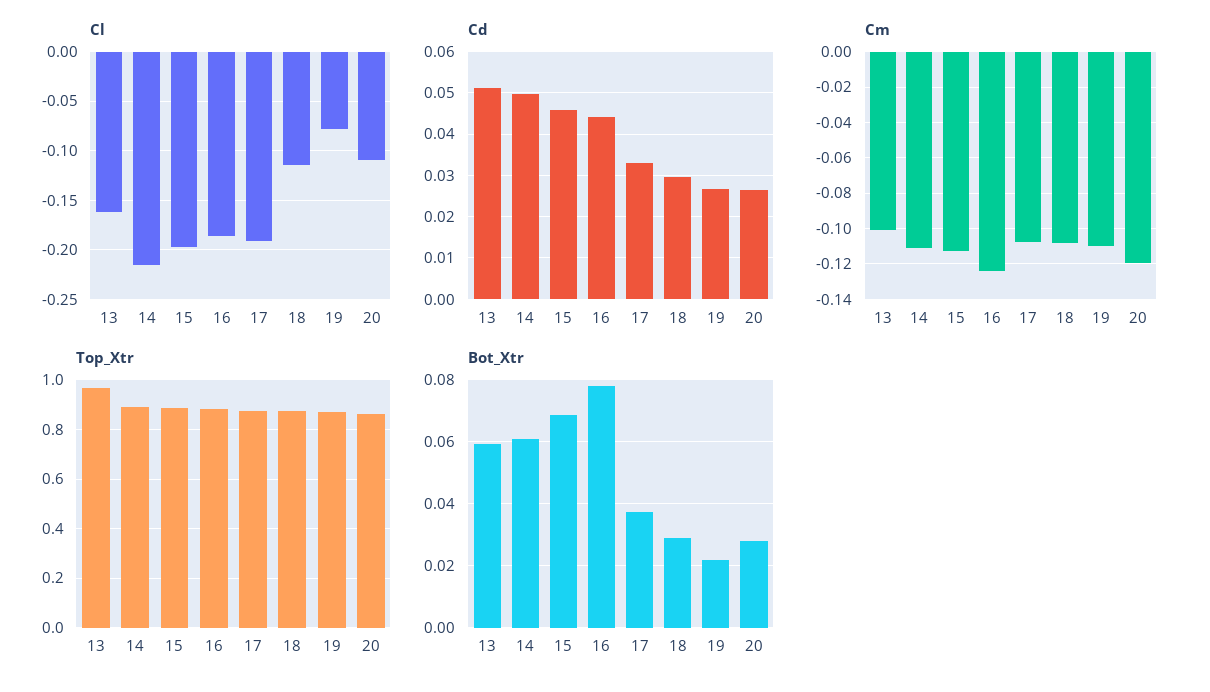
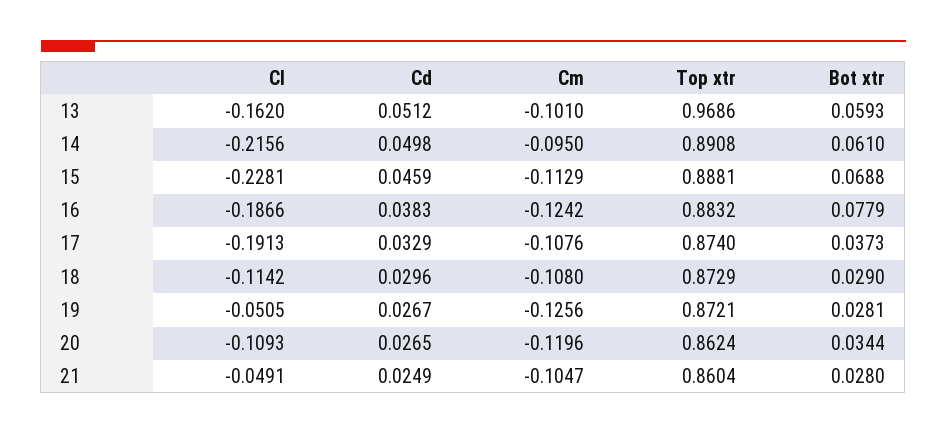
  {
    "Cl": {
      "13": -0.162,
      "14": -0.2156,
-     "15": -0.2,
+     "15": -0.2281,
      "16": -0.1866,
      "17": -0.1913,
      "18": -0.1142,
-     "19": -0.08,
+     "19": -0.0505,
-     "20": -0.1093
+     "20": -0.1093,
+     "21": -0.0491
    },
    "Cd": {
      "13": 0.0512,
      "14": 0.0498,
      "15": 0.0459,
-     "16": 0.044,
+     "16": 0.0383,
      "17": 0.0329,
      "18": 0.0296,
      "19": 0.0267,
-     "20": 0.0265
+     "20": 0.0265,
+     "21": 0.0249
    },
    "Cm": {
      "13": -0.101,
-     "14": -0.11,
+     "14": -0.095,
      "15": -0.1129,
      "16": -0.1242,
      "17": -0.1076,
      "18": -0.108,
-     "19": -0.11,
+     "19": -0.1256,
-     "20": -0.1196
+     "20": -0.1196,
+     "21": -0.1047
    },
    "Top_Xtr": {
      "13": 0.9686,
      "14": 0.8908,
      "15": 0.8881,
      "16": 0.8832,
      "17": 0.874,
      "18": 0.8729,
      "19": 0.8721,
-     "20": 0.8624
+     "20": 0.8624,
+     "21": 0.8604
    },
    "Bot_Xtr": {
      "13": 0.0593,
      "14": 0.061,
      "15": 0.0688,
      "16": 0.0779,
      "17": 0.0373,
      "18": 0.029,
-     "19": 0.022,
+     "19": 0.0281,
-     "20": 0.028
+     "20": 0.0344,
+     "21": 0.028
    }
  }

